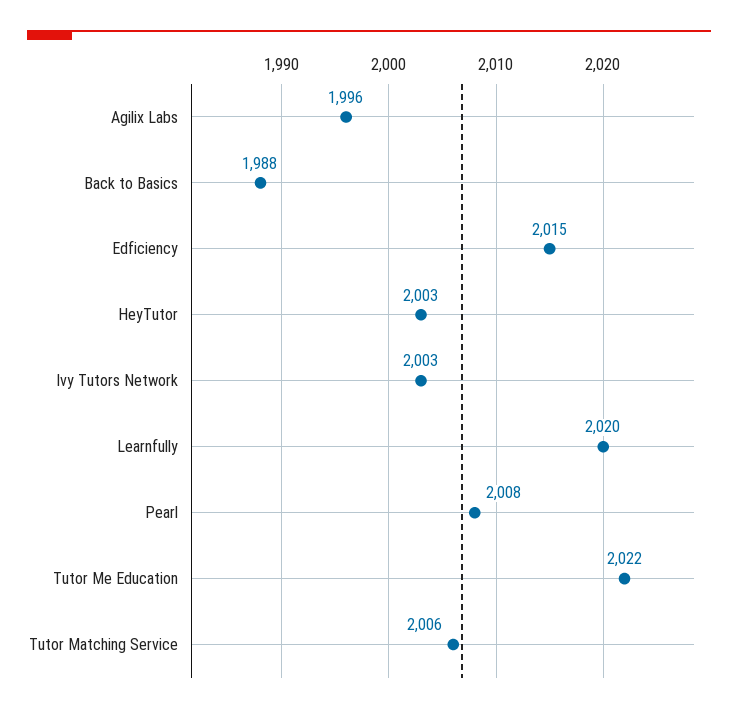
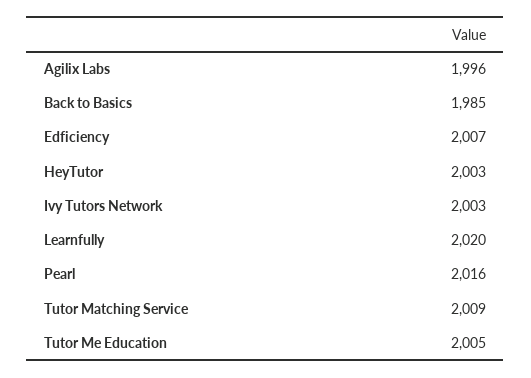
  {
    "Agilix Labs": 1996,
-   "Back to Basics": 1988,
+   "Back to Basics": 1985,
-   "Edficiency": 2015,
+   "Edficiency": 2007,
    "HeyTutor": 2003,
    "Ivy Tutors Network": 2003,
    "Learnfully": 2020,
-   "Pearl": 2008,
+   "Pearl": 2016,
-   "Tutor Me Education": 2022,
+   "Tutor Me Education": 2005,
-   "Tutor Matching Service": 2006
+   "Tutor Matching Service": 2009
  }

